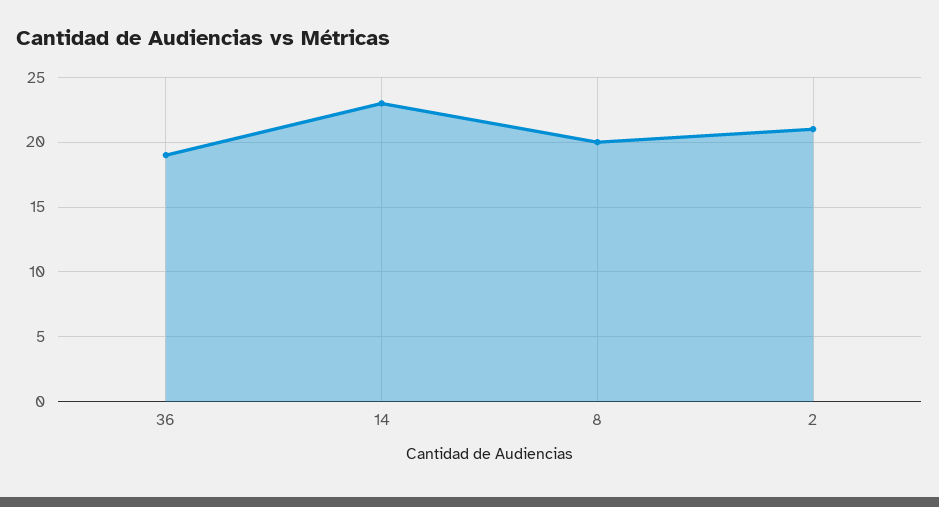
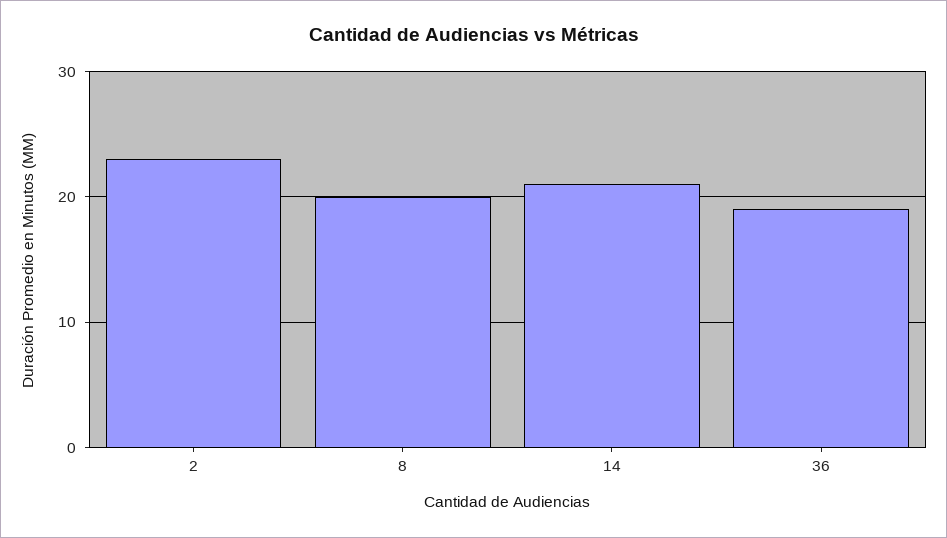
  {
    "36": 19,
-   "14": 23,
+   "14": 21,
    "8": 20,
-   "2": 21
+   "2": 23
  }

